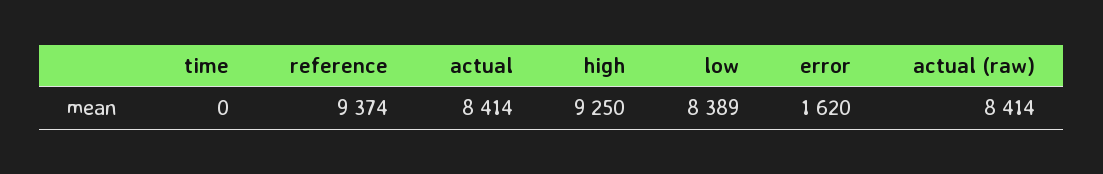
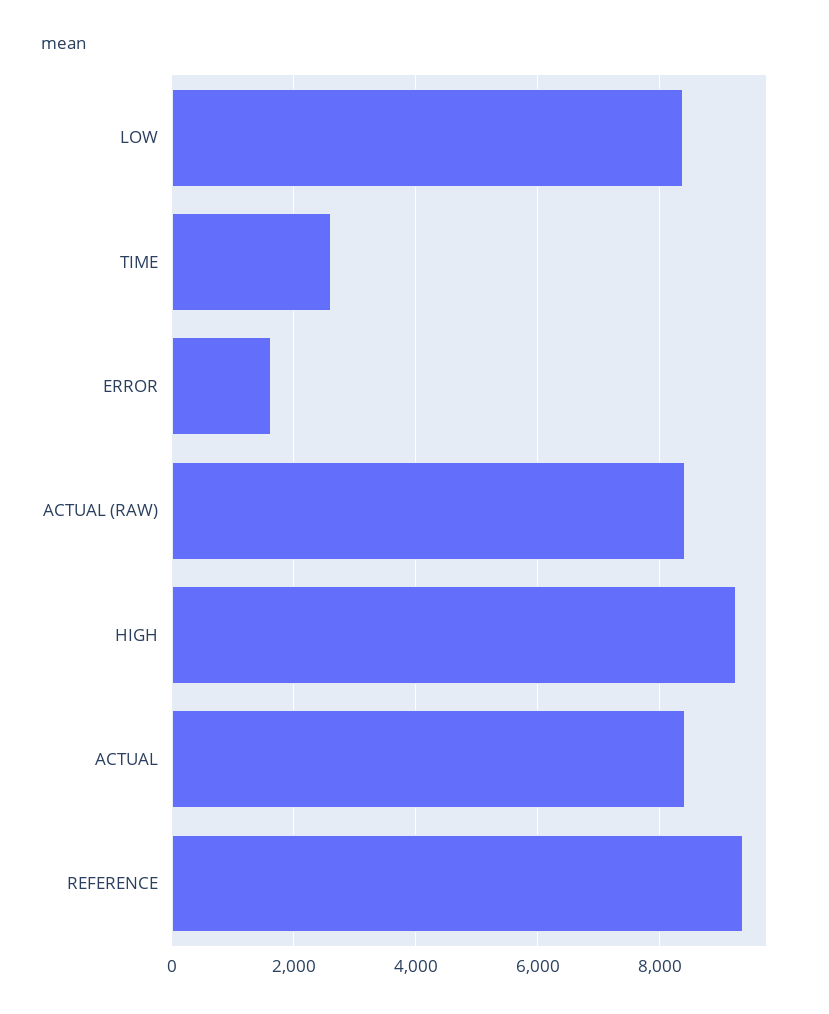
  {
-   "time": 0,
+   "time": 2600,
    "reference": 9374,
    "actual": 8414,
    "high": 9250,
    "low": 8389,
    "error": 1620,
    "actual (raw)": 8414
  }

